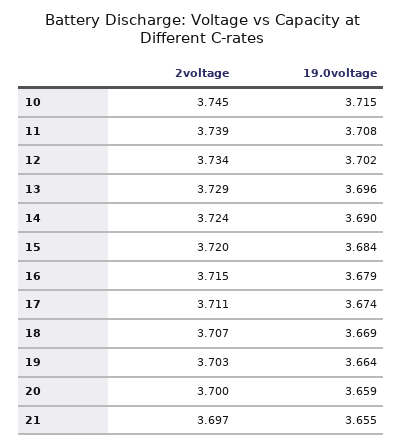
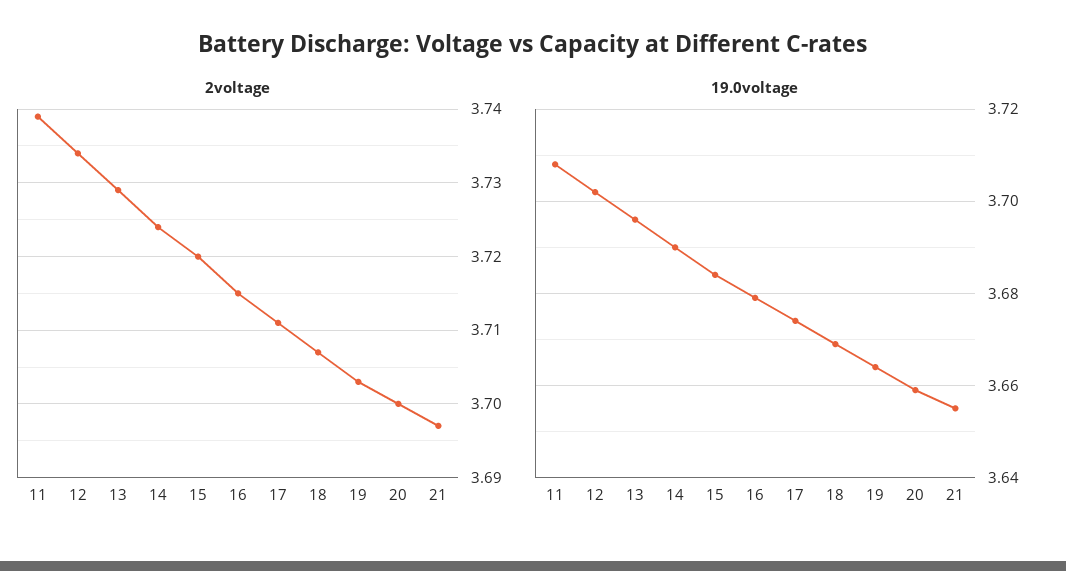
  {
    "2voltage": {
-     "10": 3.745,
      "11": 3.739,
      "12": 3.734,
      "13": 3.729,
      "14": 3.724,
      "15": 3.72,
      "16": 3.715,
      "17": 3.711,
      "18": 3.707,
      "19": 3.703,
      "20": 3.7,
      "21": 3.697
    },
    "19.0voltage": {
-     "10": 3.715,
      "11": 3.708,
      "12": 3.702,
      "13": 3.696,
      "14": 3.69,
      "15": 3.684,
      "16": 3.679,
      "17": 3.674,
      "18": 3.669,
      "19": 3.664,
      "20": 3.659,
      "21": 3.655
    }
  }

